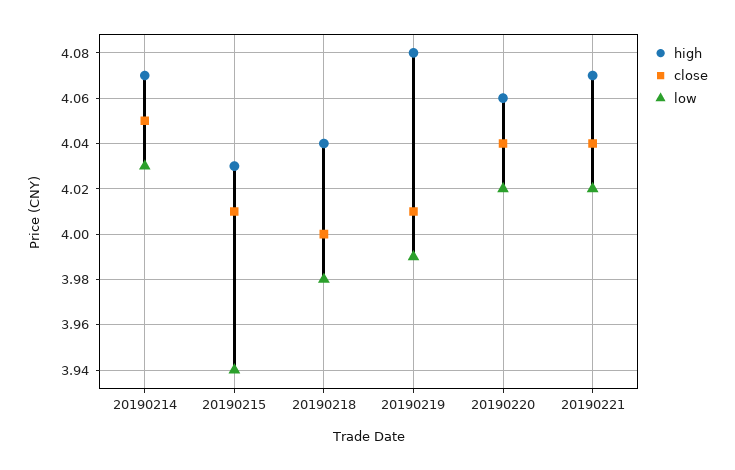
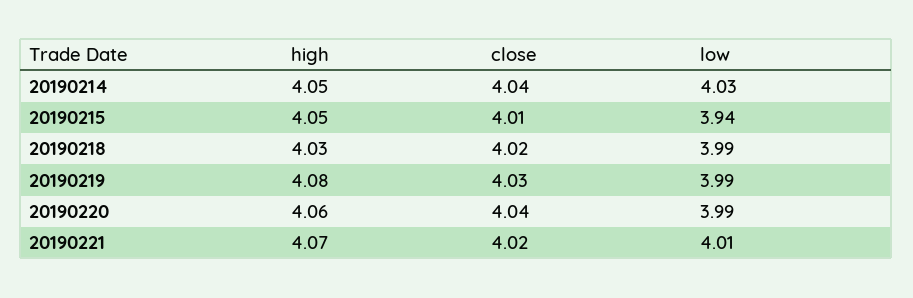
  {
    "high": {
-     "20190214": 4.07,
+     "20190214": 4.05,
-     "20190215": 4.03,
+     "20190215": 4.05,
-     "20190218": 4.04,
+     "20190218": 4.03,
      "20190219": 4.08,
      "20190220": 4.06,
      "20190221": 4.07
    },
    "close": {
-     "20190214": 4.05,
+     "20190214": 4.04,
      "20190215": 4.01,
-     "20190218": 4,
+     "20190218": 4.02,
-     "20190219": 4.01,
+     "20190219": 4.03,
      "20190220": 4.04,
-     "20190221": 4.04
+     "20190221": 4.02
    },
    "low": {
      "20190214": 4.03,
      "20190215": 3.94,
-     "20190218": 3.98,
+     "20190218": 3.99,
      "20190219": 3.99,
-     "20190220": 4.02,
+     "20190220": 3.99,
-     "20190221": 4.02
+     "20190221": 4.01
    }
  }

